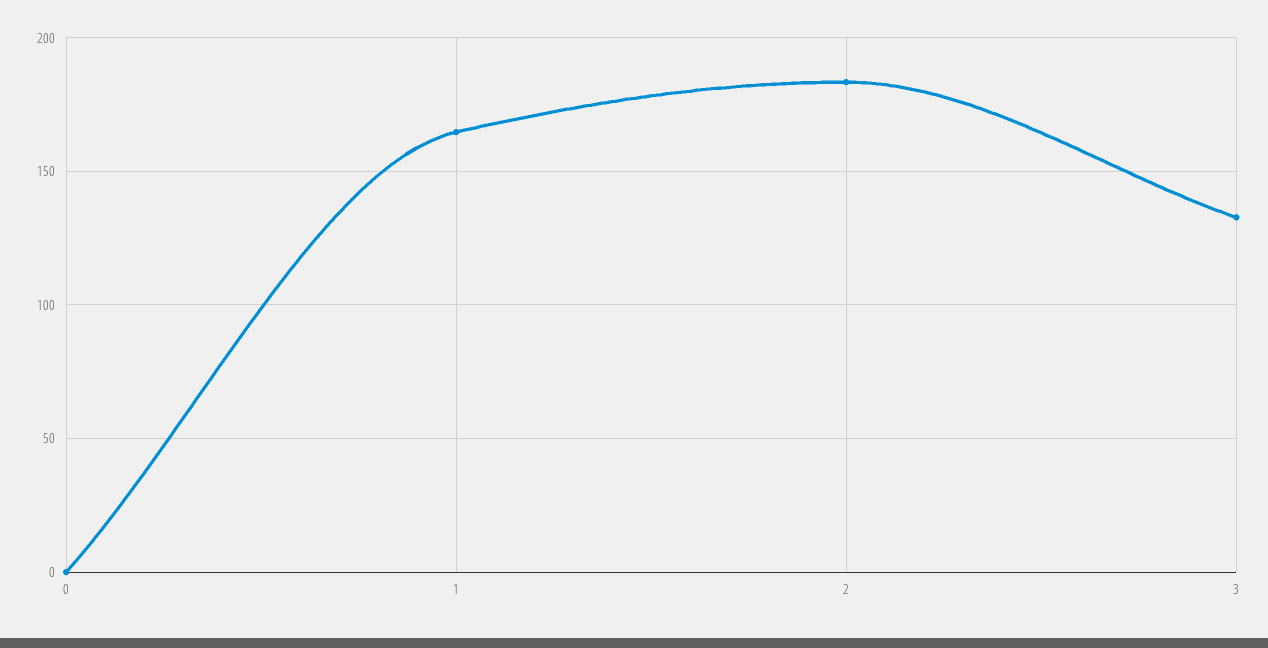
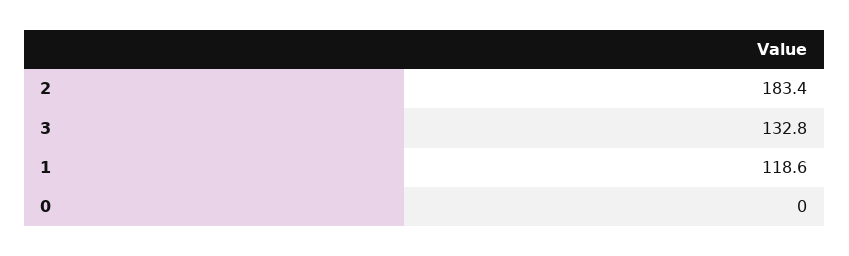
  {
    "0": 0,
-   "1": 165,
+   "1": 118.6,
    "2": 183.4,
    "3": 132.8
  }

